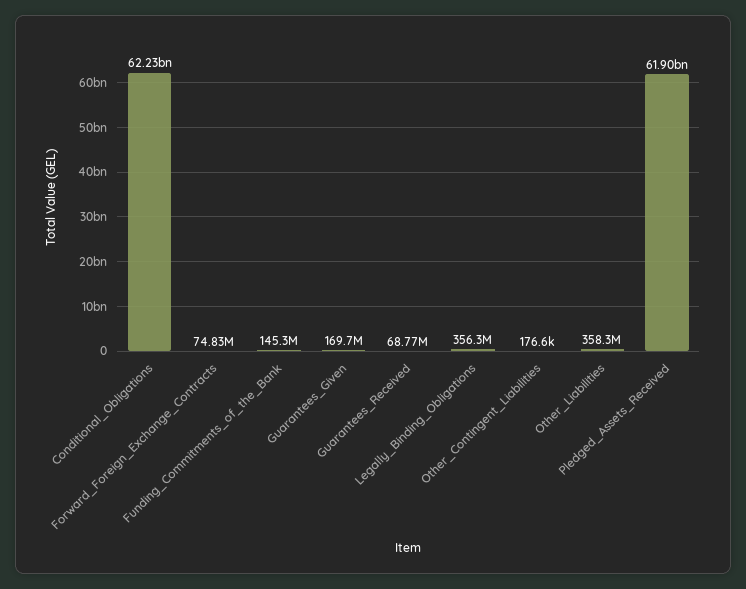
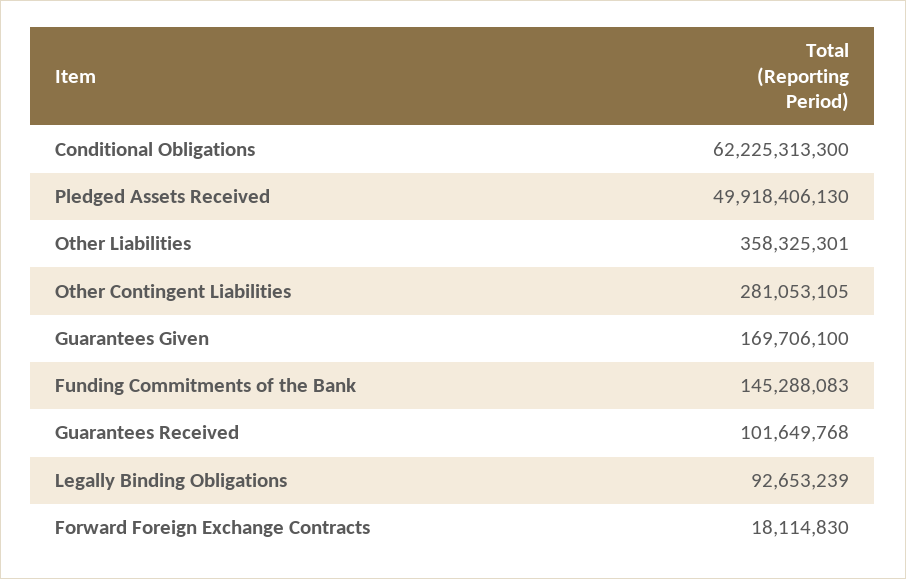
  {
    "Conditional_Obligations": 62225313300,
-   "Forward_Foreign_Exchange_Contracts": 74830000,
+   "Forward_Foreign_Exchange_Contracts": 18114830,
    "Funding_Commitments_of_the_Bank": 145288083,
    "Guarantees_Given": 169706100,
-   "Guarantees_Received": 68770000,
+   "Guarantees_Received": 101649768,
-   "Legally_Binding_Obligations": 356300000,
+   "Legally_Binding_Obligations": 92653239,
-   "Other_Contingent_Liabilities": 176600,
+   "Other_Contingent_Liabilities": 281053105,
    "Other_Liabilities": 358325301,
-   "Pledged_Assets_Received": 61900000000
+   "Pledged_Assets_Received": 49918406130
  }

